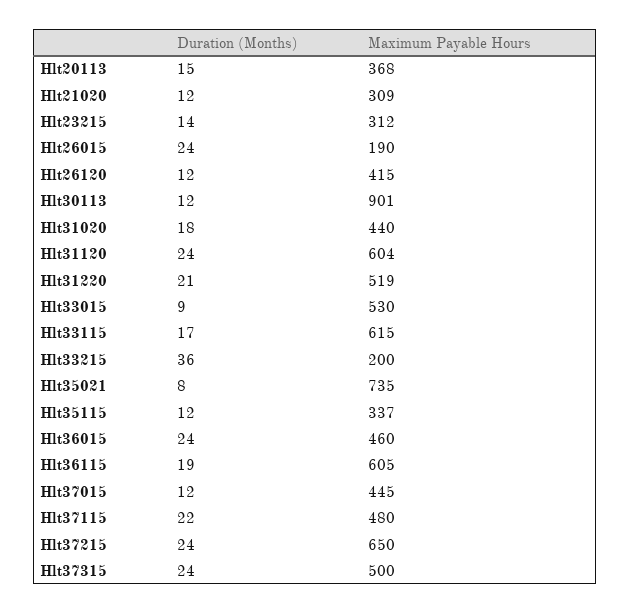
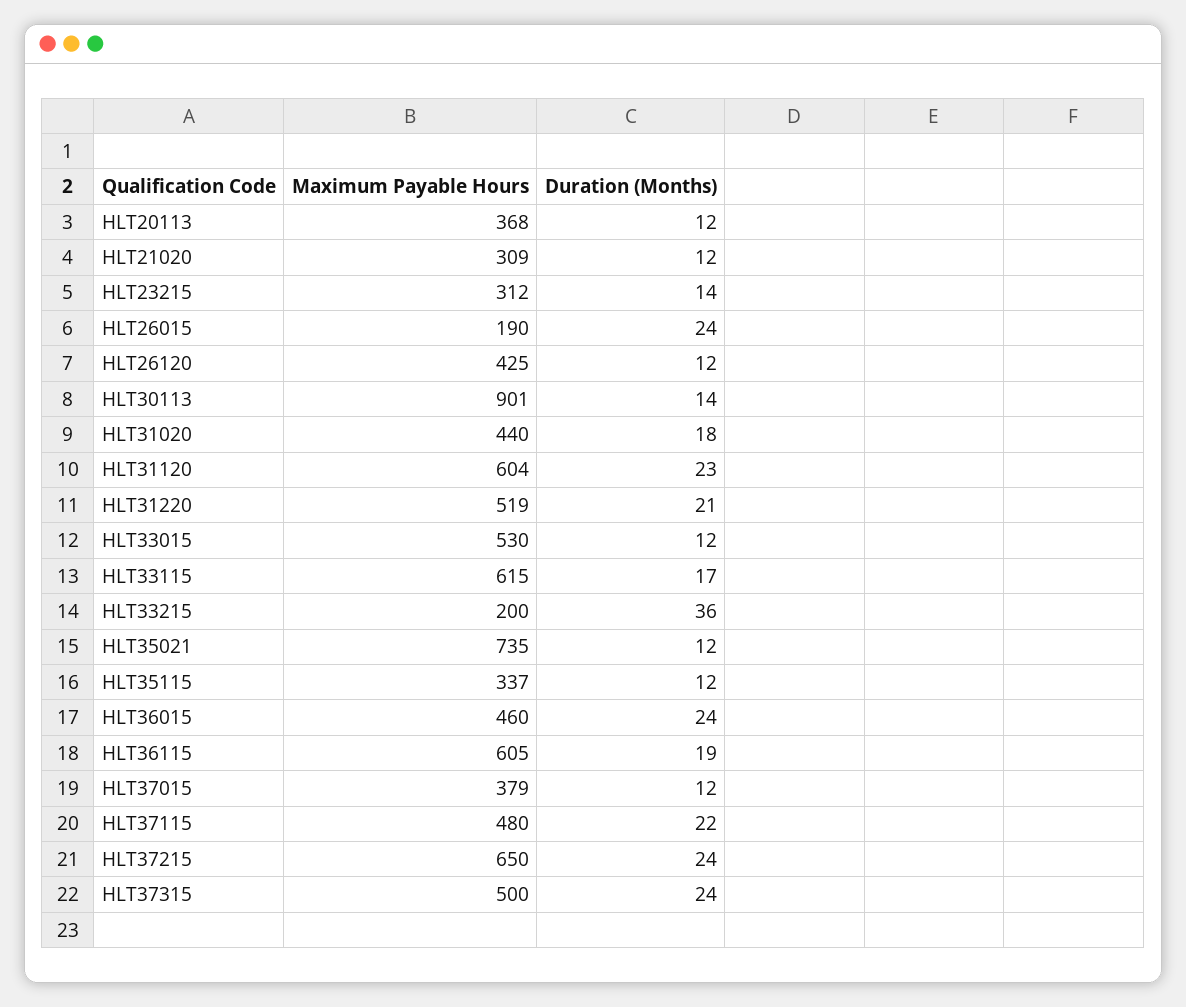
  {
    "Duration (Months)": {
-     "Hlt20113": 15,
+     "Hlt20113": 12,
      "Hlt21020": 12,
      "Hlt23215": 14,
      "Hlt26015": 24,
      "Hlt26120": 12,
-     "Hlt30113": 12,
+     "Hlt30113": 14,
      "Hlt31020": 18,
-     "Hlt31120": 24,
+     "Hlt31120": 23,
      "Hlt31220": 21,
-     "Hlt33015": 9,
+     "Hlt33015": 12,
      "Hlt33115": 17,
      "Hlt33215": 36,
-     "Hlt35021": 8,
+     "Hlt35021": 12,
      "Hlt35115": 12,
      "Hlt36015": 24,
      "Hlt36115": 19,
      "Hlt37015": 12,
      "Hlt37115": 22,
      "Hlt37215": 24,
      "Hlt37315": 24
    },
    "Maximum Payable Hours": {
      "Hlt20113": 368,
      "Hlt21020": 309,
      "Hlt23215": 312,
      "Hlt26015": 190,
-     "Hlt26120": 415,
+     "Hlt26120": 425,
      "Hlt30113": 901,
      "Hlt31020": 440,
      "Hlt31120": 604,
      "Hlt31220": 519,
      "Hlt33015": 530,
      "Hlt33115": 615,
      "Hlt33215": 200,
      "Hlt35021": 735,
      "Hlt35115": 337,
      "Hlt36015": 460,
      "Hlt36115": 605,
-     "Hlt37015": 445,
+     "Hlt37015": 379,
      "Hlt37115": 480,
      "Hlt37215": 650,
      "Hlt37315": 500
    }
  }

